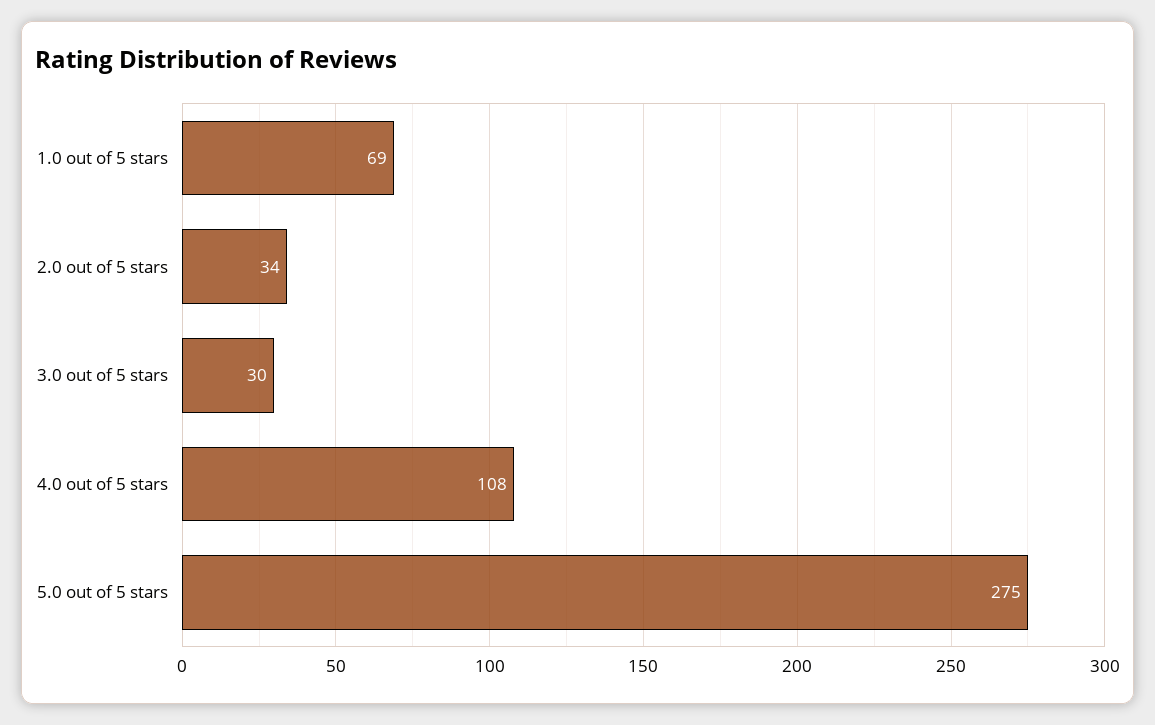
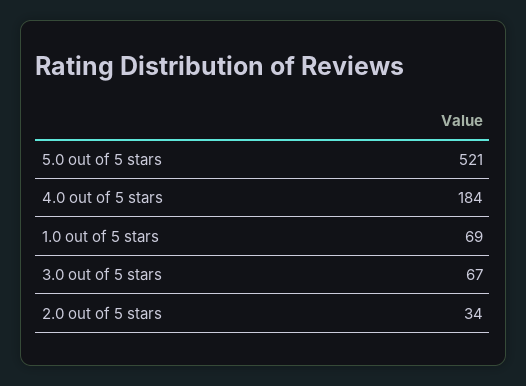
  {
    "1.0 out of 5 stars": 69,
    "2.0 out of 5 stars": 34,
-   "3.0 out of 5 stars": 30,
+   "3.0 out of 5 stars": 67,
-   "4.0 out of 5 stars": 108,
+   "4.0 out of 5 stars": 184,
-   "5.0 out of 5 stars": 275
+   "5.0 out of 5 stars": 521
  }

